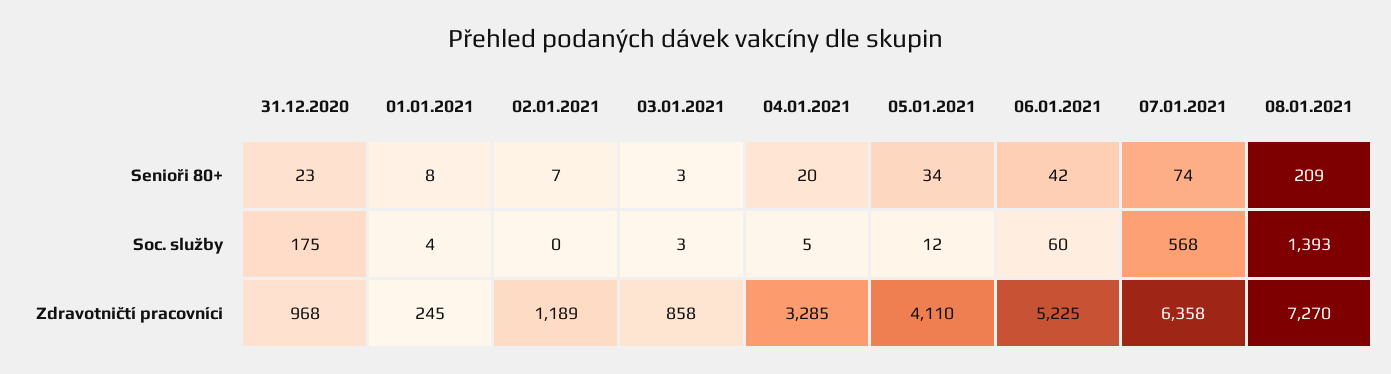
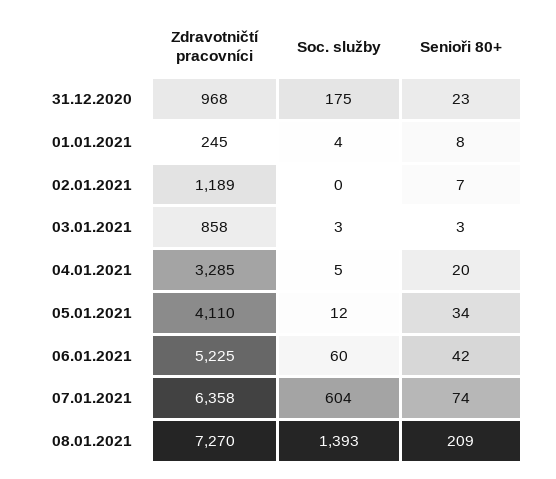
  {
    "31.12.2020": {
      "Senioři 80+": 23,
      "Soc. služby": 175,
      "Zdravotničtí pracovníci": 968
    },
    "01.01.2021": {
      "Senioři 80+": 8,
      "Soc. služby": 4,
      "Zdravotničtí pracovníci": 245
    },
    "02.01.2021": {
      "Senioři 80+": 7,
      "Soc. služby": 0,
      "Zdravotničtí pracovníci": 1189
    },
    "03.01.2021": {
      "Senioři 80+": 3,
      "Soc. služby": 3,
      "Zdravotničtí pracovníci": 858
    },
    "04.01.2021": {
      "Senioři 80+": 20,
      "Soc. služby": 5,
      "Zdravotničtí pracovníci": 3285
    },
    "05.01.2021": {
      "Senioři 80+": 34,
      "Soc. služby": 12,
      "Zdravotničtí pracovníci": 4110
    },
    "06.01.2021": {
      "Senioři 80+": 42,
      "Soc. služby": 60,
      "Zdravotničtí pracovníci": 5225
    },
    "07.01.2021": {
      "Senioři 80+": 74,
-     "Soc. služby": 568,
+     "Soc. služby": 604,
      "Zdravotničtí pracovníci": 6358
    },
    "08.01.2021": {
      "Senioři 80+": 209,
      "Soc. služby": 1393,
      "Zdravotničtí pracovníci": 7270
    }
  }

